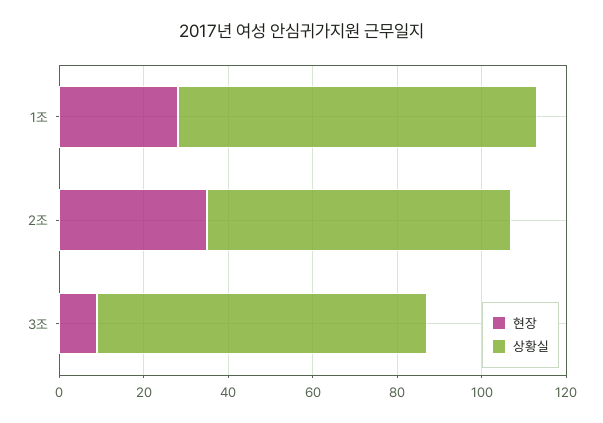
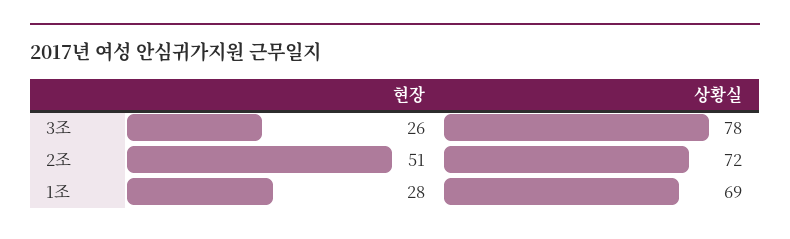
  {
    "현장": {
      "1조": 28,
-     "2조": 35,
+     "2조": 51,
-     "3조": 10
+     "3조": 26
    },
    "상황실": {
-     "1조": 85,
+     "1조": 69,
      "2조": 72,
      "3조": 78
    }
  }

